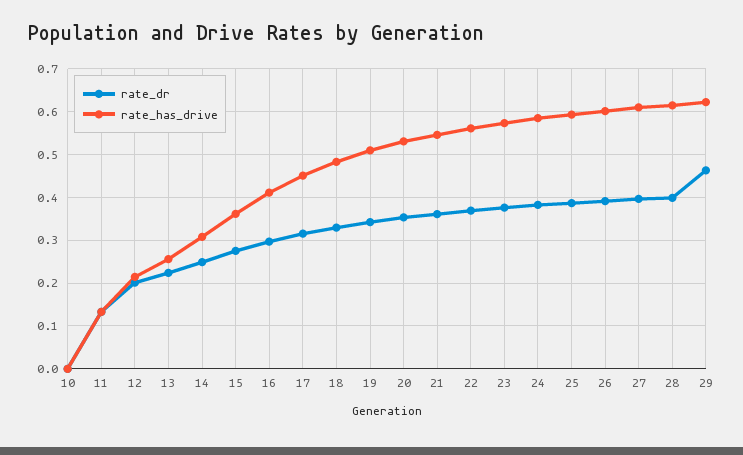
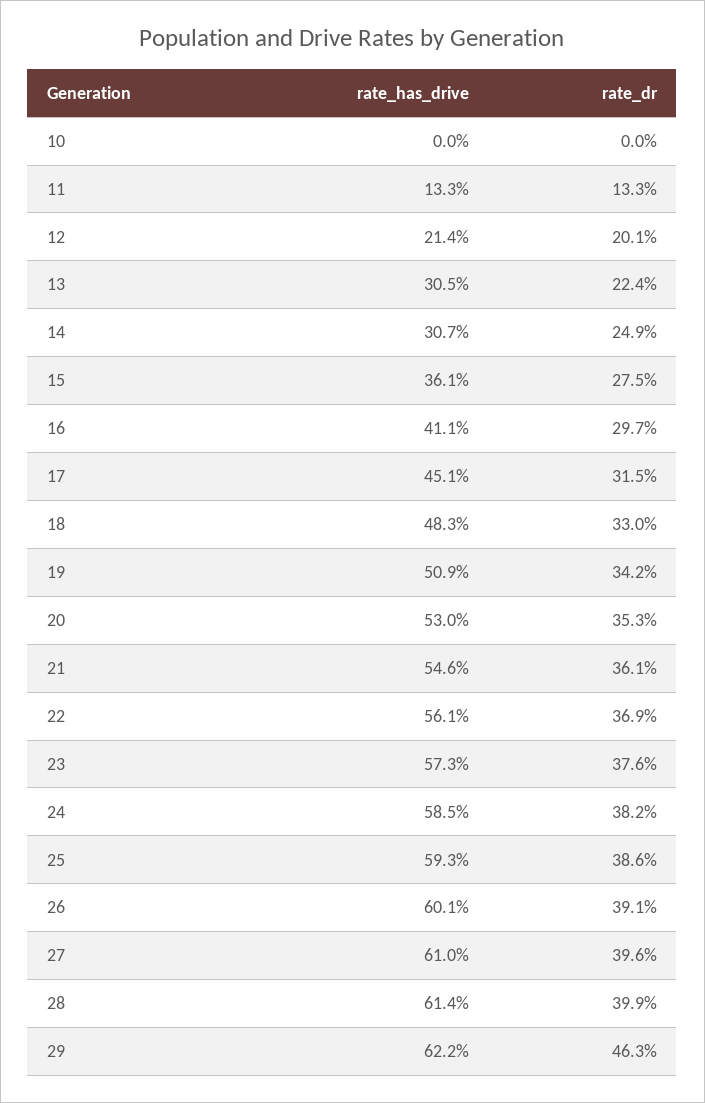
  {
    "rate_dr": {
      "10": 0,
      "11": 0.133,
      "12": 0.201,
      "13": 0.224,
      "14": 0.249,
      "15": 0.275,
      "16": 0.297,
      "17": 0.315,
      "18": 0.33,
      "19": 0.342,
      "20": 0.353,
      "21": 0.361,
      "22": 0.369,
      "23": 0.376,
      "24": 0.382,
      "25": 0.386,
      "26": 0.391,
      "27": 0.396,
      "28": 0.399,
      "29": 0.463
    },
    "rate_has_drive": {
      "10": 0,
      "11": 0.133,
      "12": 0.214,
-     "13": 0.26,
+     "13": 0.305,
      "14": 0.307,
      "15": 0.361,
      "16": 0.411,
      "17": 0.451,
      "18": 0.483,
      "19": 0.509,
      "20": 0.53,
      "21": 0.546,
      "22": 0.561,
      "23": 0.573,
      "24": 0.585,
      "25": 0.593,
      "26": 0.601,
      "27": 0.61,
      "28": 0.614,
      "29": 0.622
    }
  }

